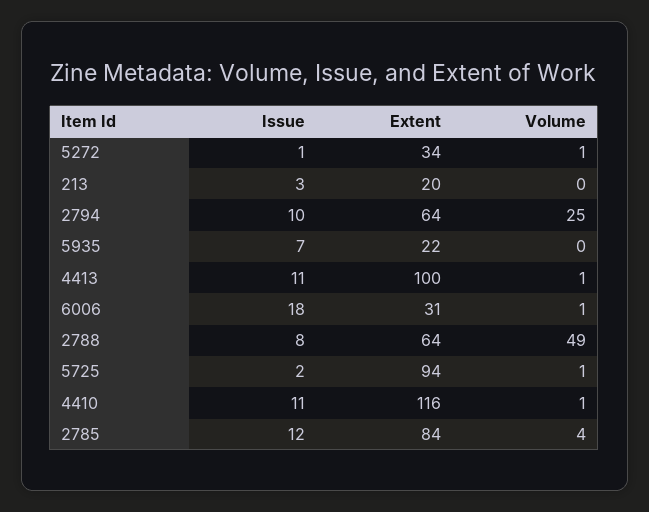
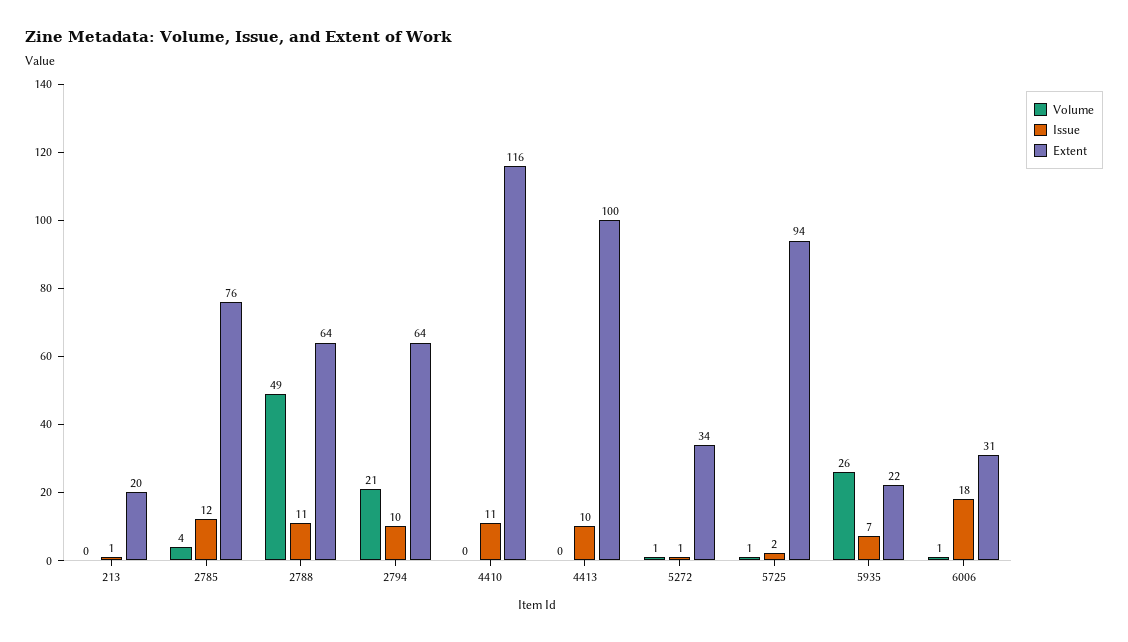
  {
    "Issue": {
      "5272": 1,
-     "213": 3,
+     "213": 1,
      "2794": 10,
      "5935": 7,
-     "4413": 11,
+     "4413": 10,
      "6006": 18,
-     "2788": 8,
+     "2788": 11,
      "5725": 2,
      "4410": 11,
      "2785": 12
    },
    "Extent": {
      "5272": 34,
      "213": 20,
      "2794": 64,
      "5935": 22,
      "4413": 100,
      "6006": 31,
      "2788": 64,
      "5725": 94,
      "4410": 116,
-     "2785": 84
+     "2785": 76
    },
    "Volume": {
      "5272": 1,
      "213": 0,
-     "2794": 25,
+     "2794": 21,
-     "5935": 0,
+     "5935": 26,
-     "4413": 1,
+     "4413": 0,
      "6006": 1,
      "2788": 49,
      "5725": 1,
-     "4410": 1,
+     "4410": 0,
      "2785": 4
    }
  }

